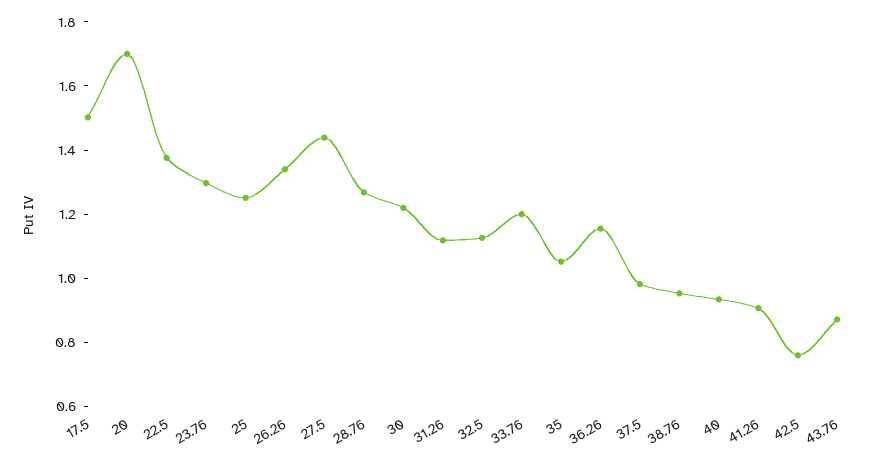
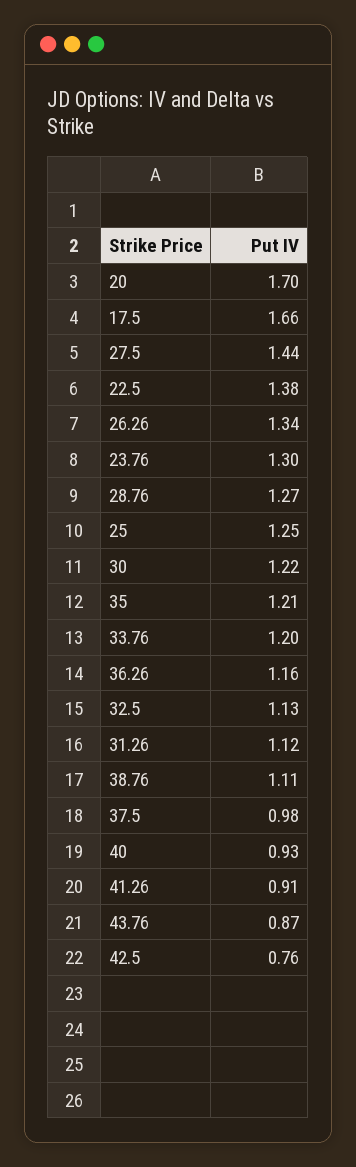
  {
-   "17.5": 1.5,
+   "17.5": 1.66,
    "20": 1.7,
    "22.5": 1.38,
    "23.76": 1.3,
    "25": 1.25,
    "26.26": 1.34,
    "27.5": 1.44,
    "28.76": 1.27,
    "30": 1.22,
    "31.26": 1.12,
    "32.5": 1.13,
    "33.76": 1.2,
-   "35": 1.05,
+   "35": 1.21,
    "36.26": 1.16,
    "37.5": 0.98,
-   "38.76": 0.95,
+   "38.76": 1.11,
    "40": 0.93,
    "41.26": 0.91,
    "42.5": 0.76,
    "43.76": 0.87
  }

